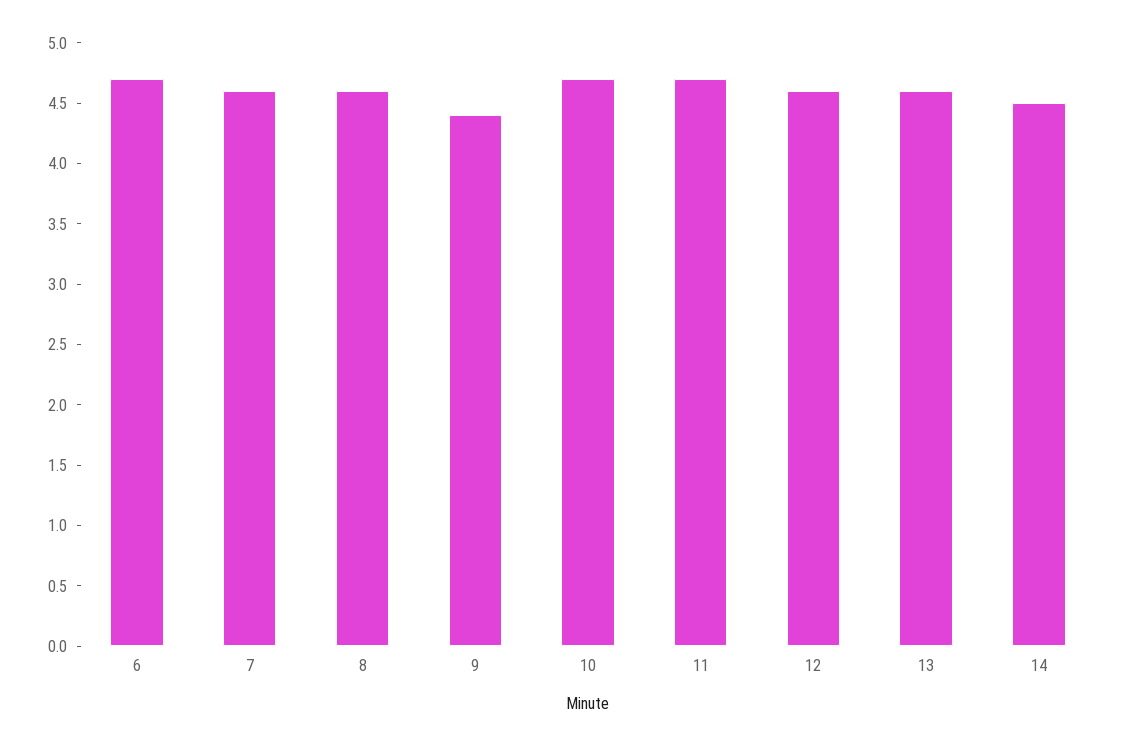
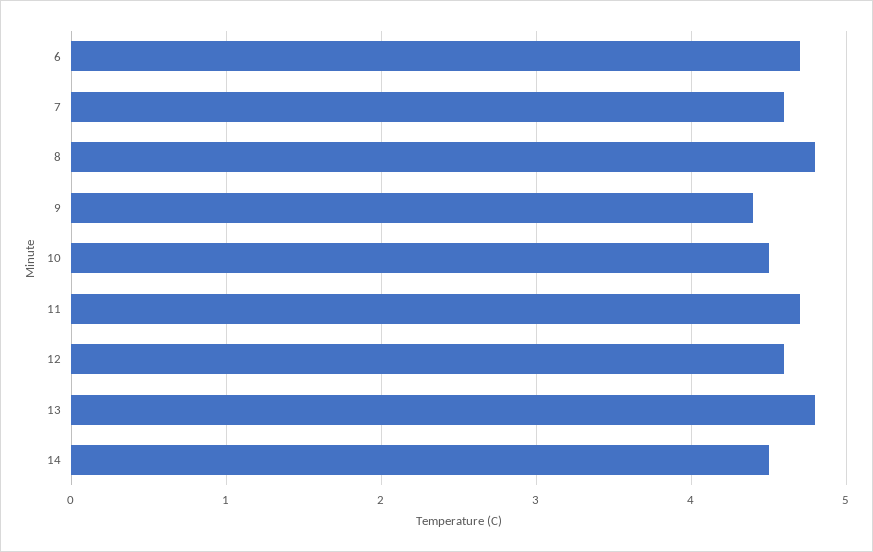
  {
    "6": 4.7,
    "7": 4.6,
-   "8": 4.6,
+   "8": 4.8,
    "9": 4.4,
-   "10": 4.7,
+   "10": 4.5,
    "11": 4.7,
    "12": 4.6,
-   "13": 4.6,
+   "13": 4.8,
    "14": 4.5
  }

